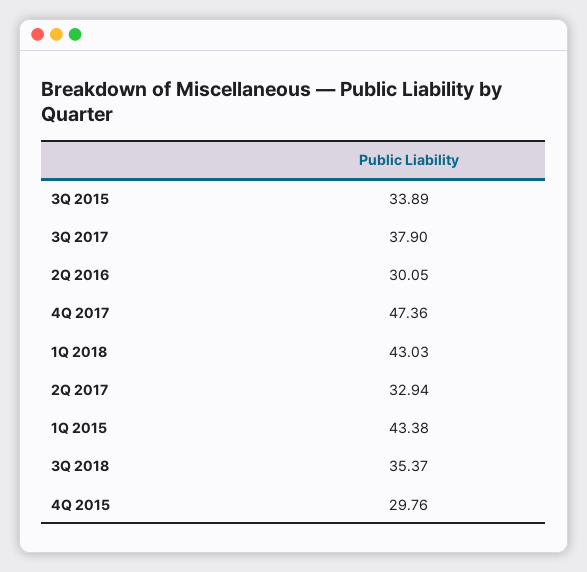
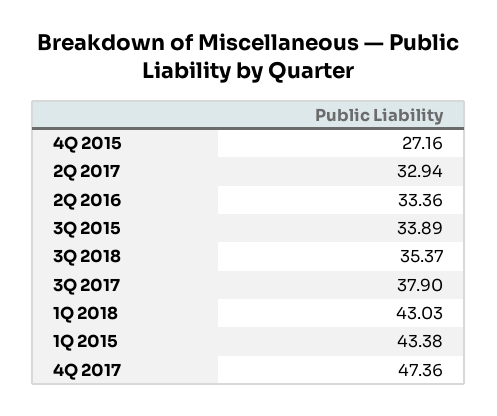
  {
    "3Q 2015": 33.89,
    "3Q 2017": 37.9,
-   "2Q 2016": 30.05,
+   "2Q 2016": 33.36,
    "4Q 2017": 47.36,
    "1Q 2018": 43.03,
    "2Q 2017": 32.94,
    "1Q 2015": 43.38,
    "3Q 2018": 35.37,
-   "4Q 2015": 29.76
+   "4Q 2015": 27.16
  }

